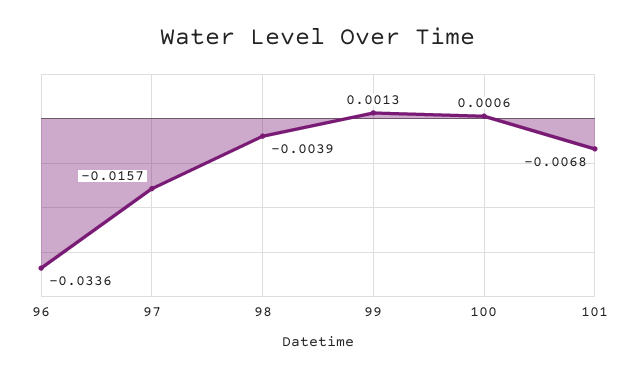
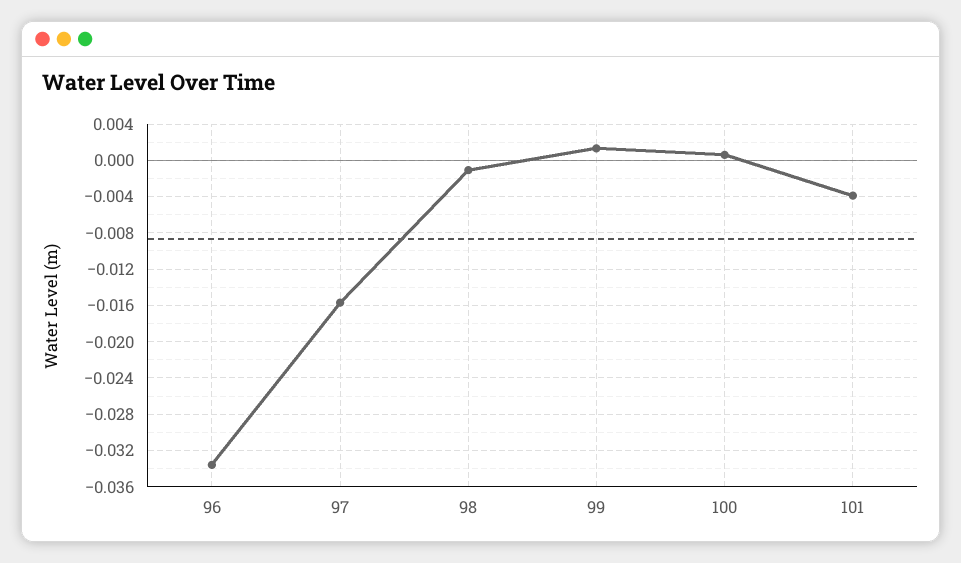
  {
    "96": -0.0336,
    "97": -0.0157,
-   "98": -0.0039,
+   "98": -0.001,
    "99": 0.0013,
    "100": 0.0006,
-   "101": -0.0068
+   "101": -0.004
  }

